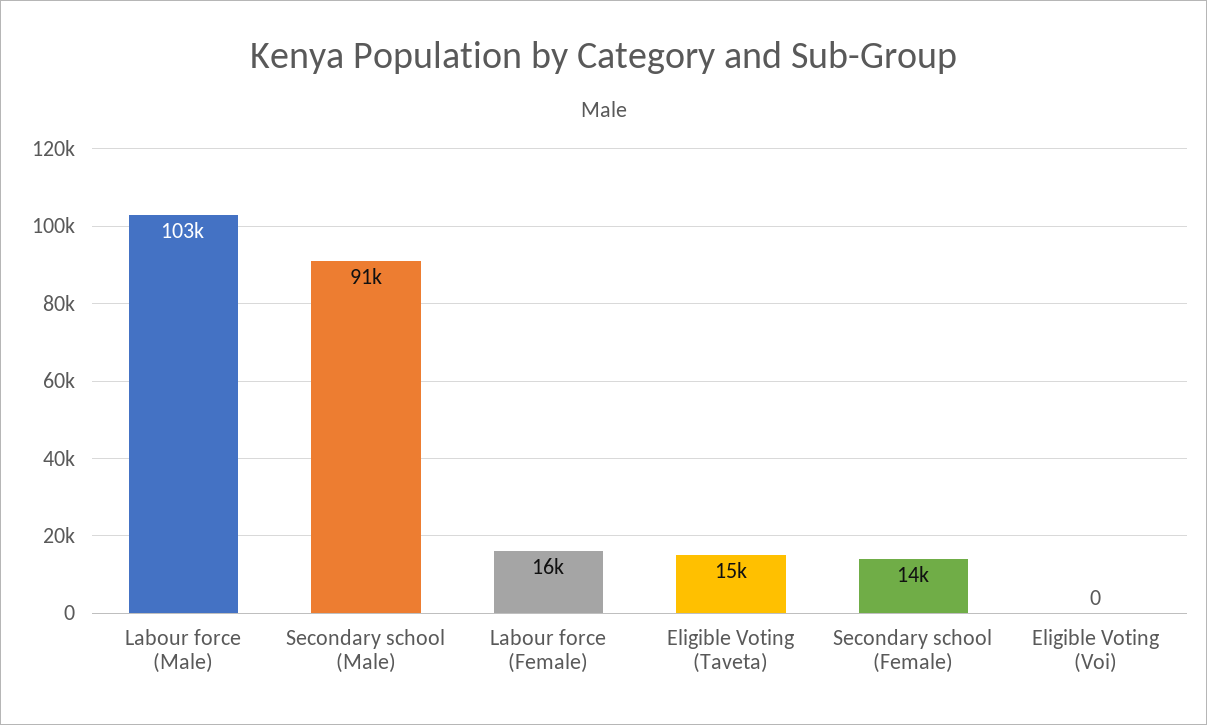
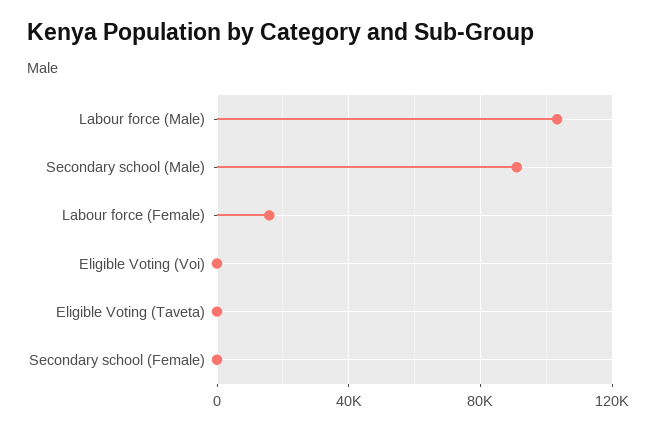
  {
    "Labour force (Male)": 103000,
    "Secondary school (Male)": 91000,
    "Labour force (Female)": 16000,
-   "Eligible Voting (Taveta)": 15000,
+   "Eligible Voting (Taveta)": 0,
-   "Secondary school (Female)": 14000,
+   "Secondary school (Female)": 0,
    "Eligible Voting (Voi)": 0
  }

